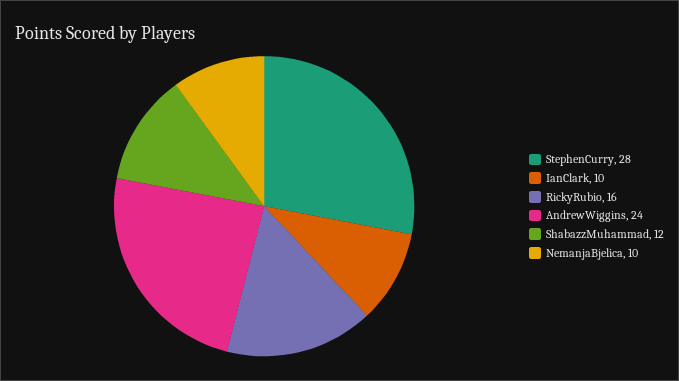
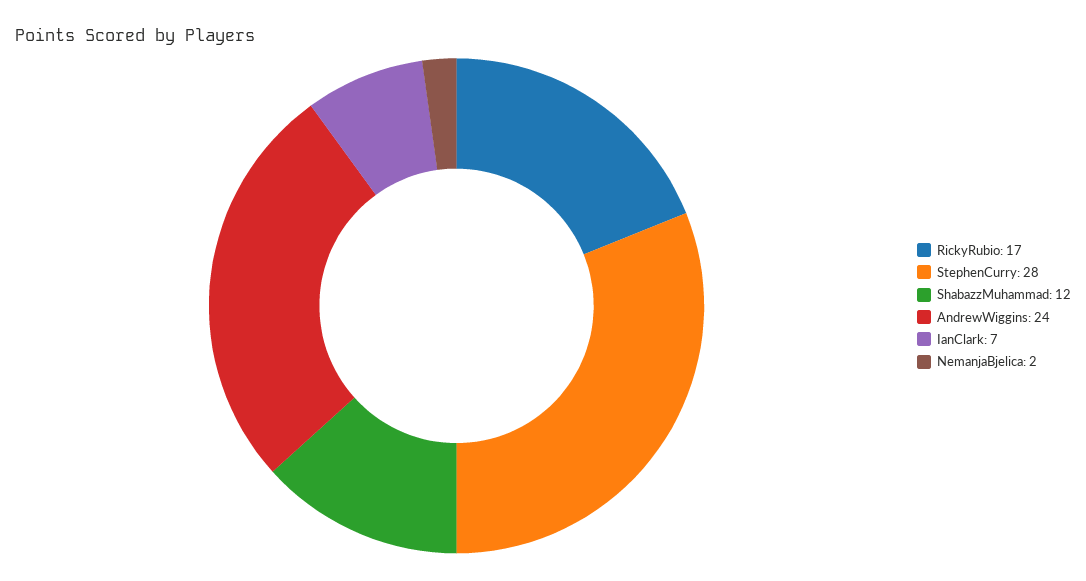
  {
    "StephenCurry": 28,
-   "IanClark": 10,
+   "IanClark": 7,
-   "RickyRubio": 16,
+   "RickyRubio": 17,
    "AndrewWiggins": 24,
    "ShabazzMuhammad": 12,
-   "NemanjaBjelica": 10
+   "NemanjaBjelica": 2
  }

